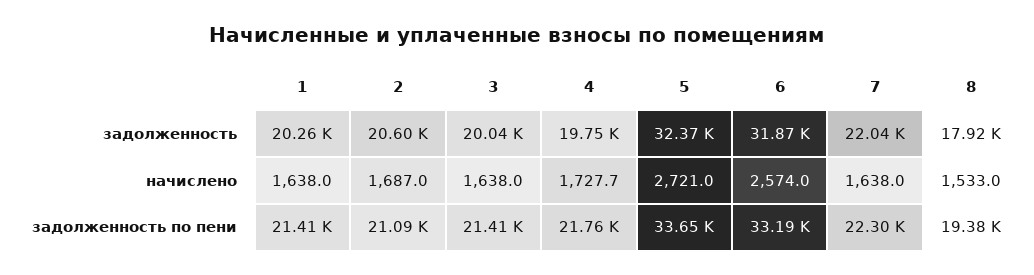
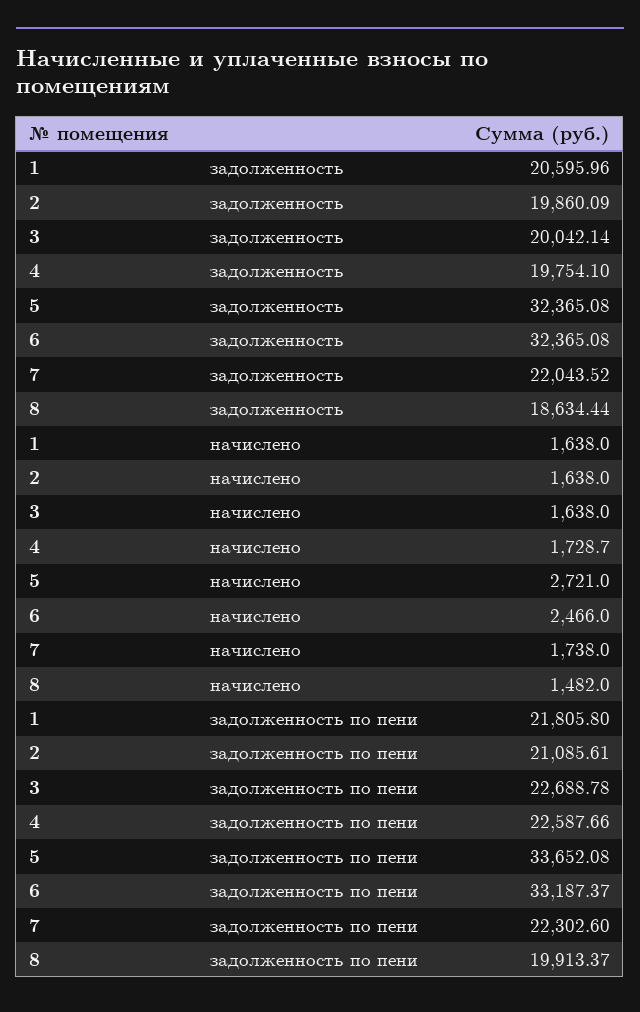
  {
    "1": {
-     "задолженность": 20260,
+     "задолженность": 20595.96,
      "начислено": 1638,
-     "задолженность по пени": 21410
+     "задолженность по пени": 21805.8
    },
    "2": {
-     "задолженность": 20600,
+     "задолженность": 19860.09,
-     "начислено": 1687,
+     "начислено": 1638,
      "задолженность по пени": 21085.61
    },
    "3": {
      "задолженность": 20042.14,
      "начислено": 1638,
-     "задолженность по пени": 21410
+     "задолженность по пени": 22688.78
    },
    "4": {
      "задолженность": 19754.1,
-     "начислено": 1727.7,
+     "начислено": 1728.7,
-     "задолженность по пени": 21760
+     "задолженность по пени": 22587.66
    },
    "5": {
      "задолженность": 32365.08,
      "начислено": 2721,
      "задолженность по пени": 33652.08
    },
    "6": {
-     "задолженность": 31870,
+     "задолженность": 32365.08,
-     "начислено": 2574,
+     "начислено": 2466,
      "задолженность по пени": 33187.37
    },
    "7": {
      "задолженность": 22043.52,
-     "начислено": 1638,
+     "начислено": 1738,
      "задолженность по пени": 22302.6
    },
    "8": {
-     "задолженность": 17920,
+     "задолженность": 18634.44,
-     "начислено": 1533,
+     "начислено": 1482,
-     "задолженность по пени": 19380
+     "задолженность по пени": 19913.37
    }
  }

